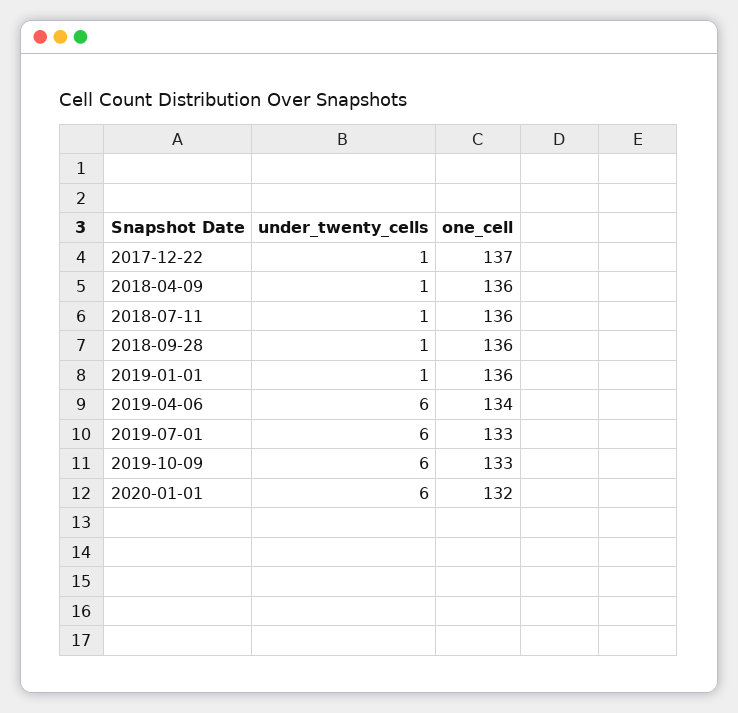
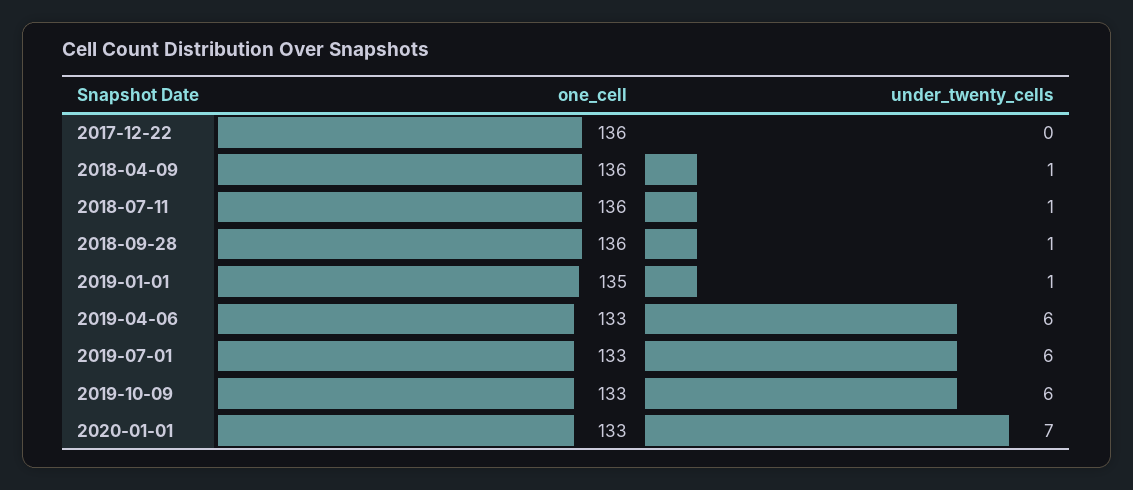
  {
    "under_twenty_cells": {
-     "2017-12-22": 1,
+     "2017-12-22": 0,
      "2018-04-09": 1,
      "2018-07-11": 1,
      "2018-09-28": 1,
      "2019-01-01": 1,
      "2019-04-06": 6,
      "2019-07-01": 6,
      "2019-10-09": 6,
-     "2020-01-01": 6
+     "2020-01-01": 7
    },
    "one_cell": {
-     "2017-12-22": 137,
+     "2017-12-22": 136,
      "2018-04-09": 136,
      "2018-07-11": 136,
      "2018-09-28": 136,
-     "2019-01-01": 136,
+     "2019-01-01": 135,
-     "2019-04-06": 134,
+     "2019-04-06": 133,
      "2019-07-01": 133,
      "2019-10-09": 133,
-     "2020-01-01": 132
+     "2020-01-01": 133
    }
  }

